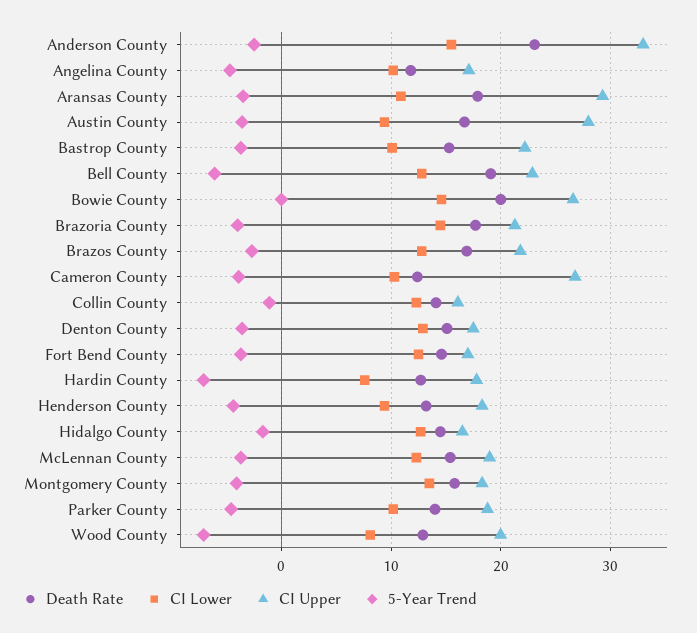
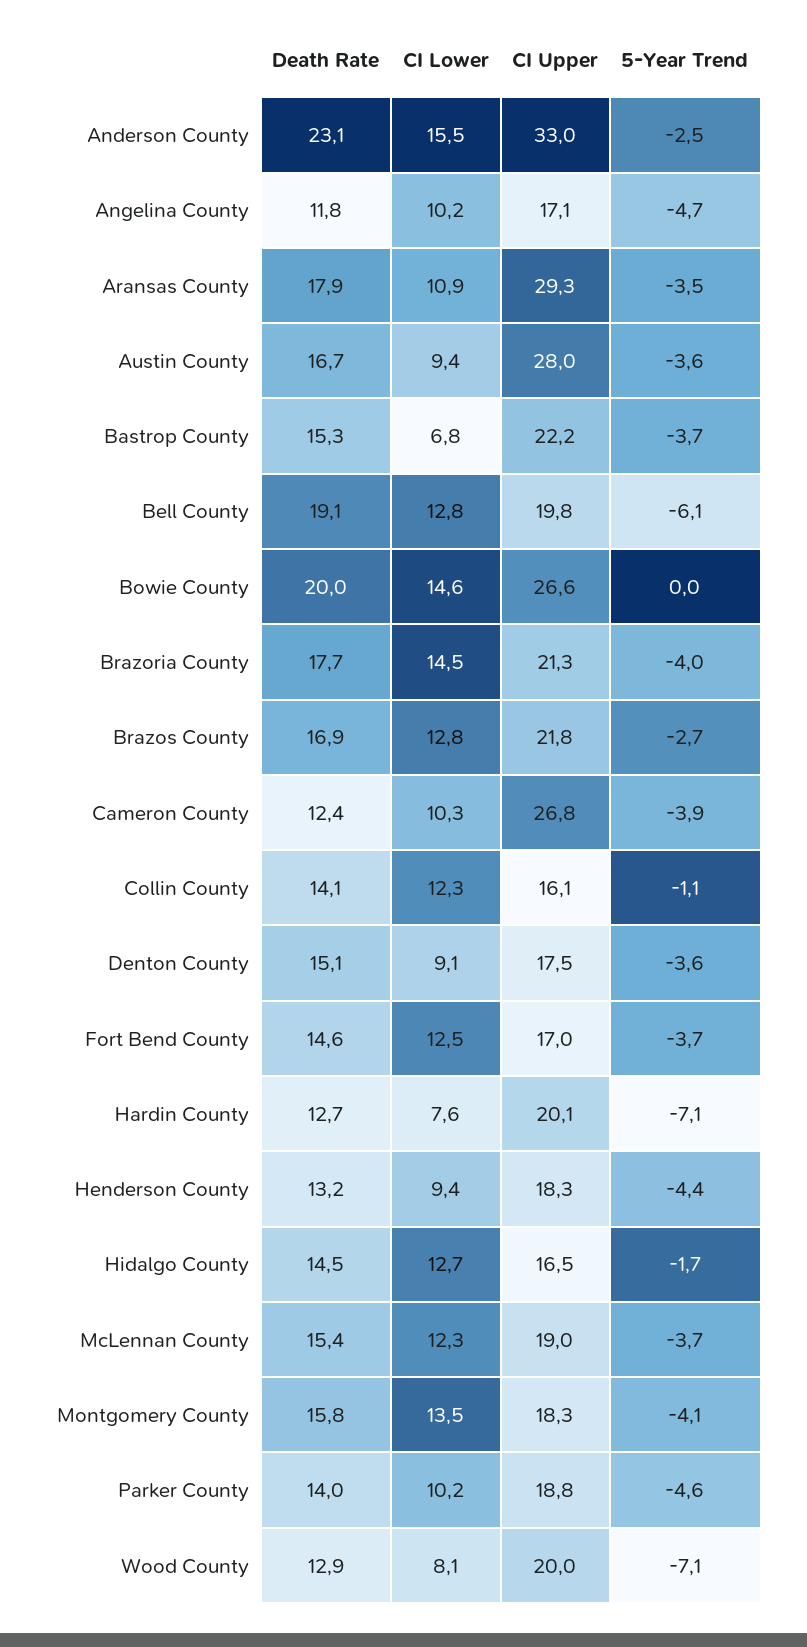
  {
    "Death Rate": {
      "Anderson County": 23.1,
      "Angelina County": 11.8,
      "Aransas County": 17.9,
      "Austin County": 16.7,
      "Bastrop County": 15.3,
      "Bell County": 19.1,
      "Bowie County": 20,
      "Brazoria County": 17.7,
      "Brazos County": 16.9,
      "Cameron County": 12.4,
      "Collin County": 14.1,
      "Denton County": 15.1,
      "Fort Bend County": 14.6,
      "Hardin County": 12.7,
      "Henderson County": 13.2,
      "Hidalgo County": 14.5,
      "McLennan County": 15.4,
      "Montgomery County": 15.8,
      "Parker County": 14,
      "Wood County": 12.9
    },
    "CI Lower": {
      "Anderson County": 15.5,
      "Angelina County": 10.2,
      "Aransas County": 10.9,
      "Austin County": 9.4,
-     "Bastrop County": 10,
+     "Bastrop County": 6.8,
      "Bell County": 12.8,
      "Bowie County": 14.6,
      "Brazoria County": 14.5,
      "Brazos County": 12.8,
      "Cameron County": 10.3,
      "Collin County": 12.3,
-     "Denton County": 13,
+     "Denton County": 9.1,
      "Fort Bend County": 12.5,
      "Hardin County": 7.6,
      "Henderson County": 9.4,
      "Hidalgo County": 12.7,
      "McLennan County": 12.3,
      "Montgomery County": 13.5,
      "Parker County": 10.2,
      "Wood County": 8.1
    },
    "CI Upper": {
      "Anderson County": 33,
      "Angelina County": 17.1,
      "Aransas County": 29.3,
      "Austin County": 28,
      "Bastrop County": 22.2,
-     "Bell County": 23,
+     "Bell County": 19.8,
      "Bowie County": 26.6,
      "Brazoria County": 21.3,
      "Brazos County": 21.8,
      "Cameron County": 26.8,
      "Collin County": 16.1,
      "Denton County": 17.5,
      "Fort Bend County": 17,
-     "Hardin County": 18,
+     "Hardin County": 20.1,
      "Henderson County": 18.3,
      "Hidalgo County": 16.5,
      "McLennan County": 19,
      "Montgomery County": 18.3,
      "Parker County": 18.8,
      "Wood County": 20
    },
    "5-Year Trend": {
      "Anderson County": -2.5,
      "Angelina County": -4.7,
      "Aransas County": -3.5,
      "Austin County": -3.6,
      "Bastrop County": -3.7,
      "Bell County": -6.1,
      "Bowie County": 0,
      "Brazoria County": -4,
      "Brazos County": -2.7,
      "Cameron County": -3.9,
      "Collin County": -1.1,
      "Denton County": -3.6,
      "Fort Bend County": -3.7,
      "Hardin County": -7.1,
      "Henderson County": -4.4,
      "Hidalgo County": -1.7,
      "McLennan County": -3.7,
      "Montgomery County": -4.1,
      "Parker County": -4.6,
      "Wood County": -7.1
    }
  }

